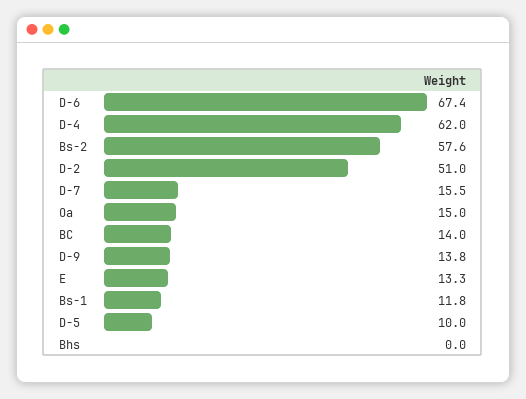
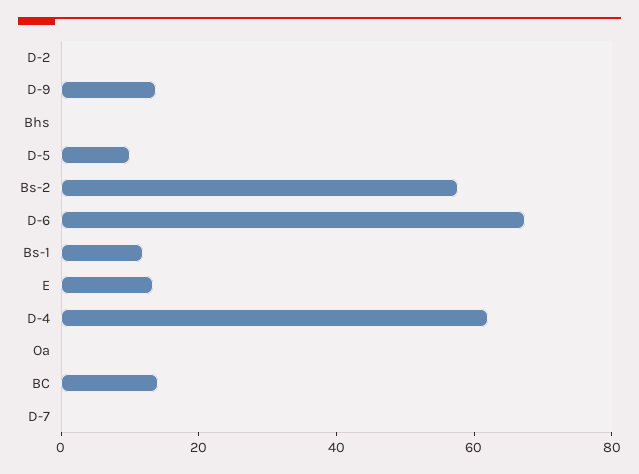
  {
    "D-6": 67.4,
    "D-4": 62,
    "Bs-2": 57.6,
-   "D-2": 51,
+   "D-2": 0,
-   "D-7": 15.5,
+   "D-7": 0,
-   "Oa": 15,
+   "Oa": 0,
    "BC": 14,
    "D-9": 13.8,
    "E": 13.3,
    "Bs-1": 11.8,
    "D-5": 10,
    "Bhs": 0
  }

